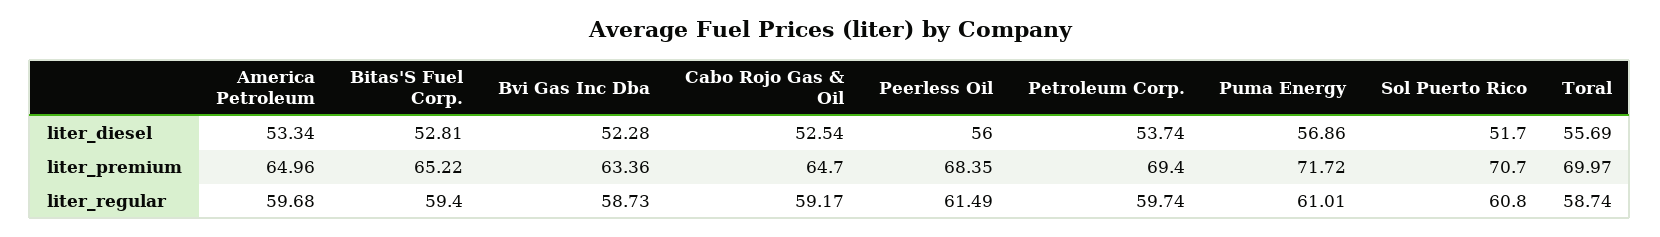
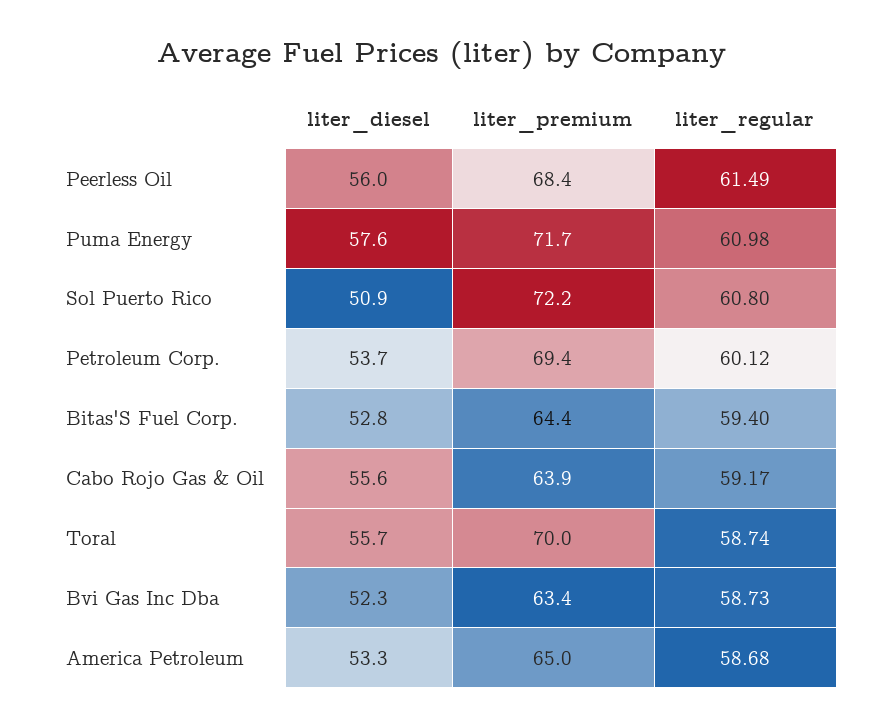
  {
    "America Petroleum": {
      "liter_diesel": 53.34,
      "liter_premium": 64.96,
-     "liter_regular": 59.68
+     "liter_regular": 58.68
    },
    "Bitas'S Fuel Corp.": {
      "liter_diesel": 52.81,
-     "liter_premium": 65.22,
+     "liter_premium": 64.4,
      "liter_regular": 59.4
    },
    "Bvi Gas Inc Dba": {
      "liter_diesel": 52.28,
      "liter_premium": 63.36,
      "liter_regular": 58.73
    },
    "Cabo Rojo Gas & Oil": {
-     "liter_diesel": 52.54,
+     "liter_diesel": 55.6,
-     "liter_premium": 64.7,
+     "liter_premium": 63.9,
      "liter_regular": 59.17
    },
    "Peerless Oil": {
      "liter_diesel": 56,
      "liter_premium": 68.35,
      "liter_regular": 61.49
    },
    "Petroleum Corp.": {
      "liter_diesel": 53.74,
      "liter_premium": 69.4,
-     "liter_regular": 59.74
+     "liter_regular": 60.12
    },
    "Puma Energy": {
-     "liter_diesel": 56.86,
+     "liter_diesel": 57.6,
      "liter_premium": 71.72,
-     "liter_regular": 61.01
+     "liter_regular": 60.98
    },
    "Sol Puerto Rico": {
-     "liter_diesel": 51.7,
+     "liter_diesel": 50.9,
-     "liter_premium": 70.7,
+     "liter_premium": 72.2,
      "liter_regular": 60.8
    },
    "Toral": {
      "liter_diesel": 55.69,
      "liter_premium": 69.97,
      "liter_regular": 58.74
    }
  }

